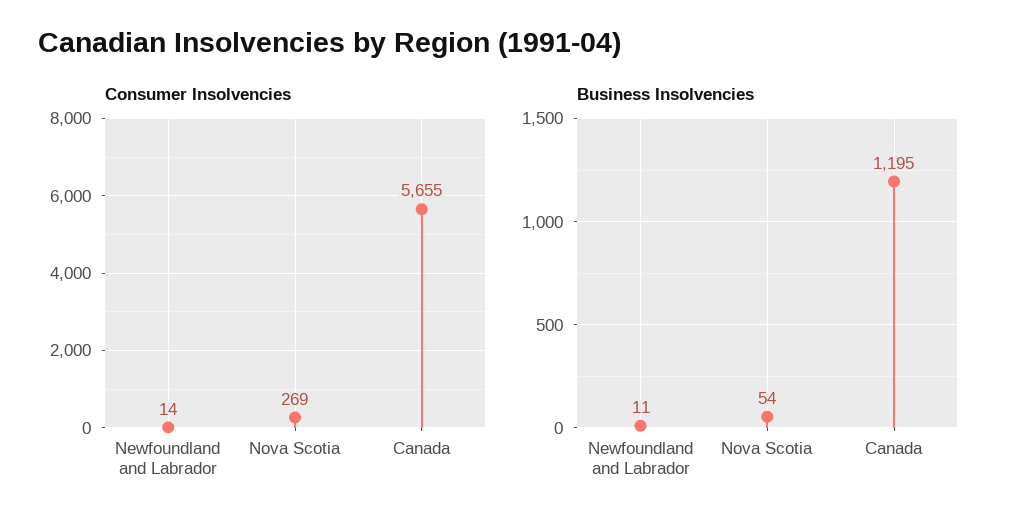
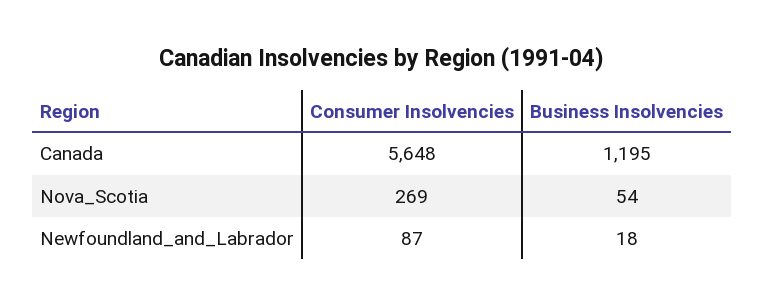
  {
    "Consumer Insolvencies": {
-     "Newfoundland and Labrador": 14,
+     "Newfoundland and Labrador": 87,
      "Nova Scotia": 269,
-     "Canada": 5655
+     "Canada": 5648
    },
    "Business Insolvencies": {
-     "Newfoundland and Labrador": 11,
+     "Newfoundland and Labrador": 18,
      "Nova Scotia": 54,
      "Canada": 1195
    }
  }

